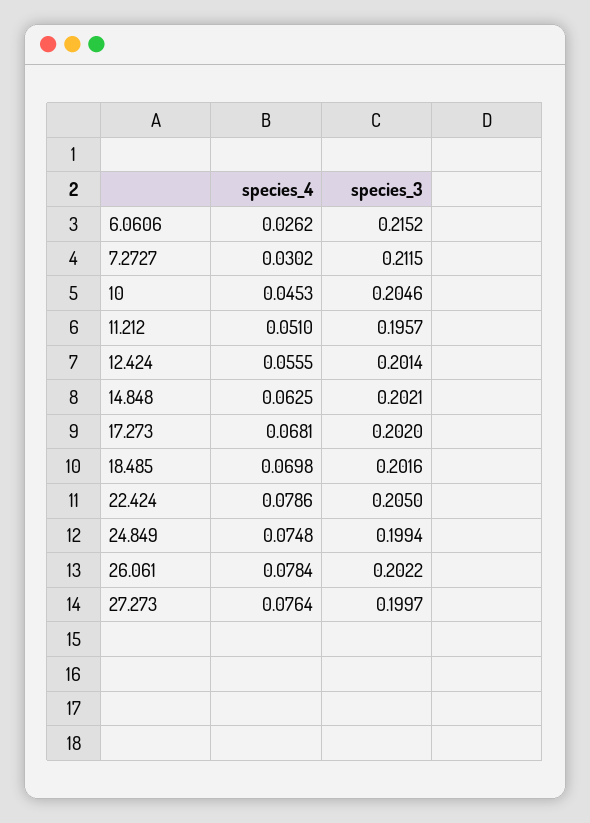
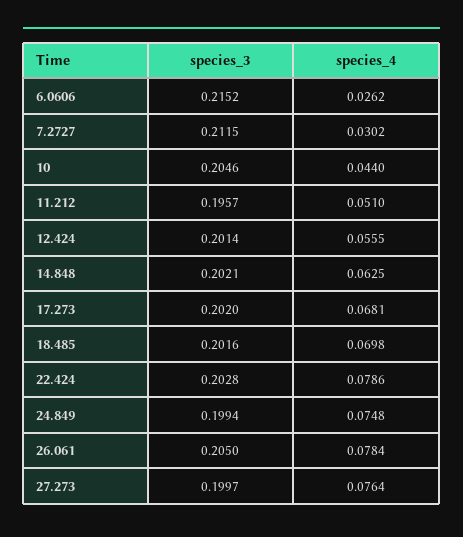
  {
    "species_4": {
      "6.0606": 0.0262,
      "7.2727": 0.0302,
-     "10": 0.0453,
+     "10": 0.044,
      "11.212": 0.051,
      "12.424": 0.0555,
      "14.848": 0.0625,
      "17.273": 0.0681,
      "18.485": 0.0698,
      "22.424": 0.0786,
      "24.849": 0.0748,
      "26.061": 0.0784,
      "27.273": 0.0764
    },
    "species_3": {
      "6.0606": 0.2152,
      "7.2727": 0.2115,
      "10": 0.2046,
      "11.212": 0.1957,
      "12.424": 0.2014,
      "14.848": 0.2021,
      "17.273": 0.202,
      "18.485": 0.2016,
-     "22.424": 0.205,
+     "22.424": 0.2028,
      "24.849": 0.1994,
-     "26.061": 0.2022,
+     "26.061": 0.205,
      "27.273": 0.1997
    }
  }

